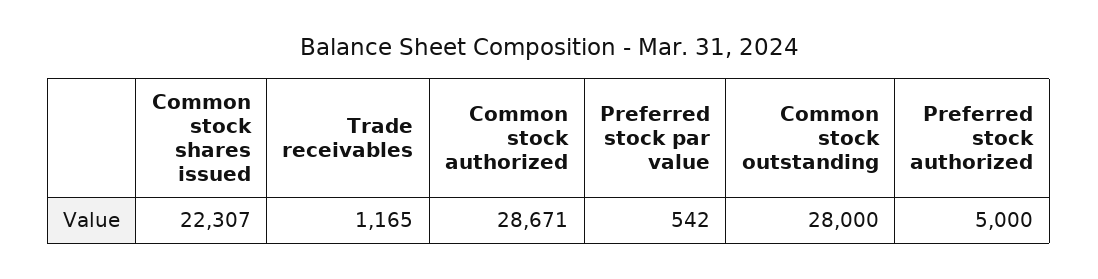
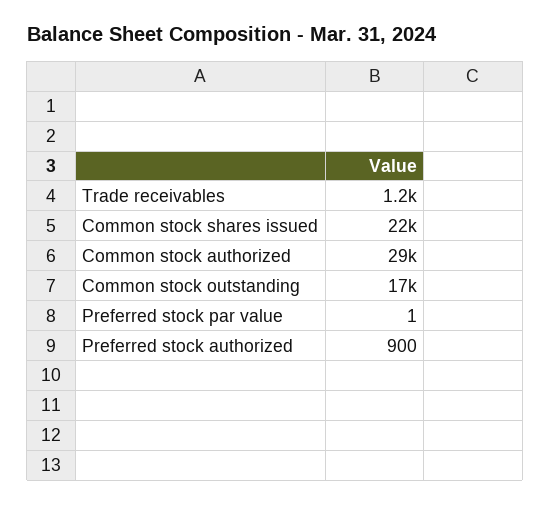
  {
    "Common stock shares issued": 22307,
    "Trade receivables": 1165,
    "Common stock authorized": 28671,
-   "Preferred stock par value": 542,
+   "Preferred stock par value": 1,
-   "Common stock outstanding": 28000,
+   "Common stock outstanding": 17000,
-   "Preferred stock authorized": 5000
+   "Preferred stock authorized": 900
  }

